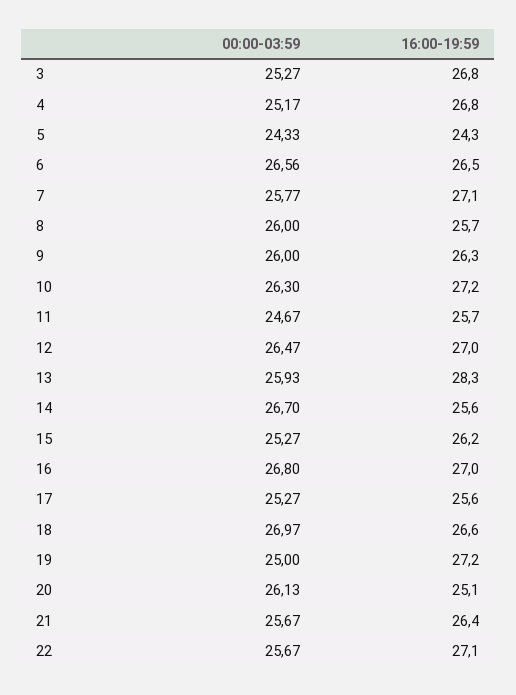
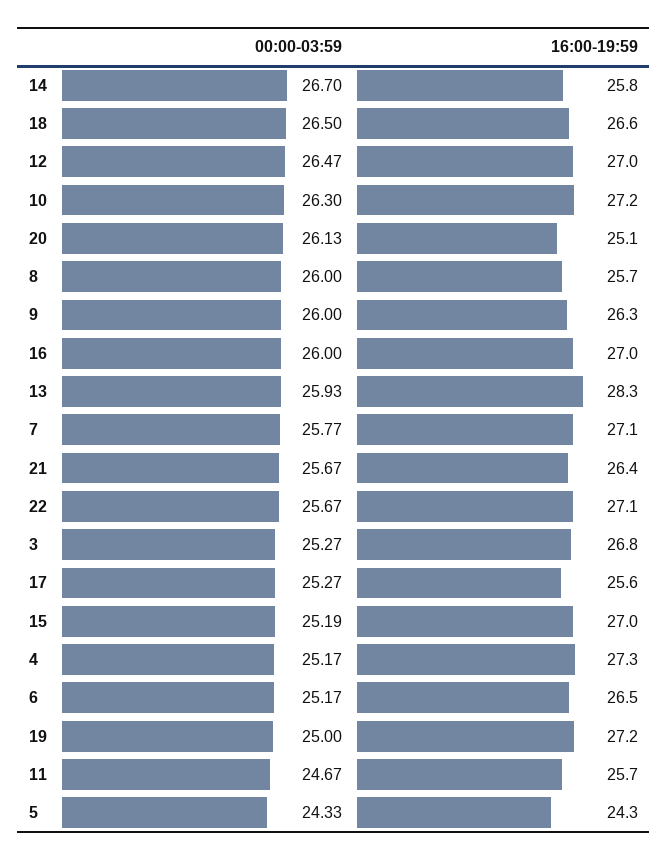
  {
    "00:00-03:59": {
      "3": 25.27,
      "4": 25.17,
      "5": 24.33,
-     "6": 26.56,
+     "6": 25.17,
      "7": 25.77,
      "8": 26,
      "9": 26,
      "10": 26.3,
      "11": 24.67,
      "12": 26.47,
      "13": 25.93,
      "14": 26.7,
-     "15": 25.27,
+     "15": 25.19,
-     "16": 26.8,
+     "16": 26,
      "17": 25.27,
-     "18": 26.97,
+     "18": 26.5,
      "19": 25,
      "20": 26.13,
      "21": 25.67,
      "22": 25.67
    },
    "16:00-19:59": {
      "3": 26.8,
-     "4": 26.8,
+     "4": 27.3,
      "5": 24.3,
      "6": 26.5,
      "7": 27.1,
      "8": 25.7,
      "9": 26.3,
      "10": 27.2,
      "11": 25.7,
      "12": 27,
      "13": 28.3,
-     "14": 25.6,
+     "14": 25.8,
-     "15": 26.2,
+     "15": 27,
      "16": 27,
      "17": 25.6,
      "18": 26.6,
      "19": 27.2,
      "20": 25.1,
      "21": 26.4,
      "22": 27.1
    }
  }

